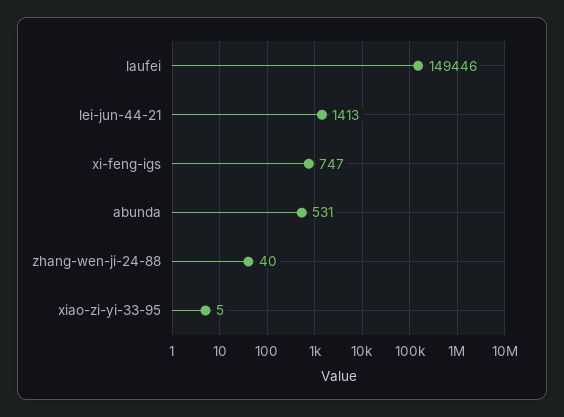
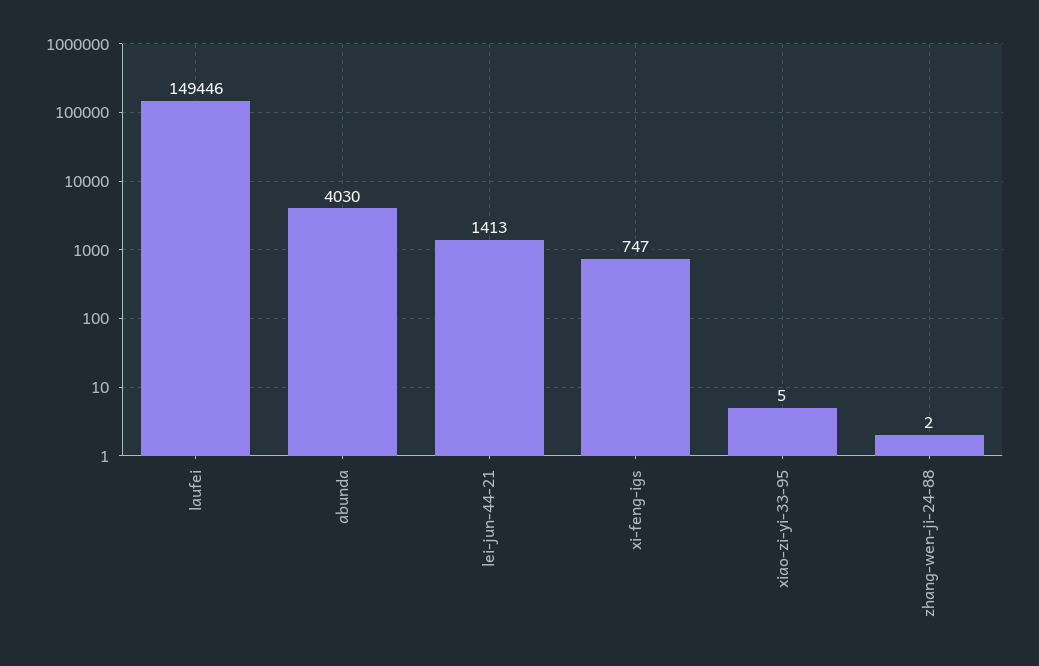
  {
    "laufei": 149446,
    "lei-jun-44-21": 1413,
    "xi-feng-igs": 747,
-   "abunda": 531,
+   "abunda": 4030,
-   "zhang-wen-ji-24-88": 40,
+   "zhang-wen-ji-24-88": 2,
    "xiao-zi-yi-33-95": 5
  }

